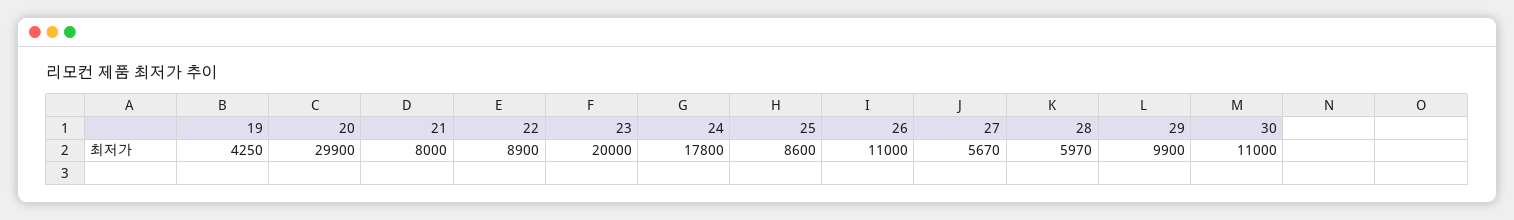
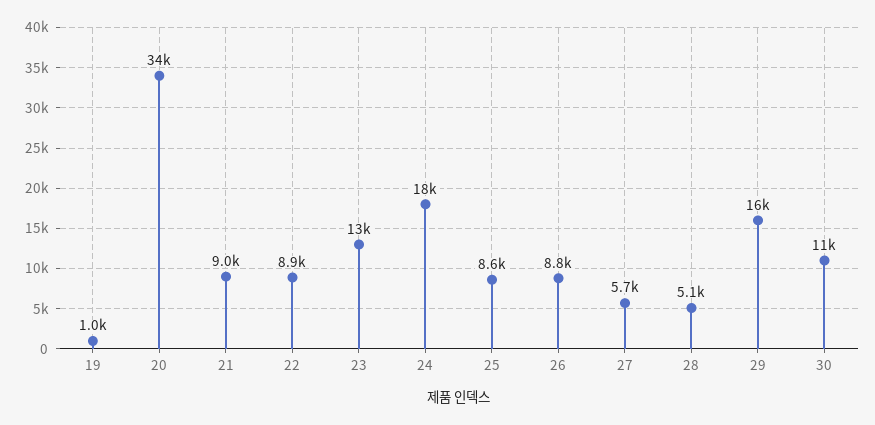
  {
-   "19": 4250,
+   "19": 1000,
-   "20": 29900,
+   "20": 34000,
-   "21": 8000,
+   "21": 9000,
    "22": 8900,
-   "23": 20000,
+   "23": 13000,
    "24": 17800,
    "25": 8600,
-   "26": 11000,
+   "26": 8800,
    "27": 5670,
-   "28": 5970,
+   "28": 5100,
-   "29": 9900,
+   "29": 16000,
    "30": 11000
  }

